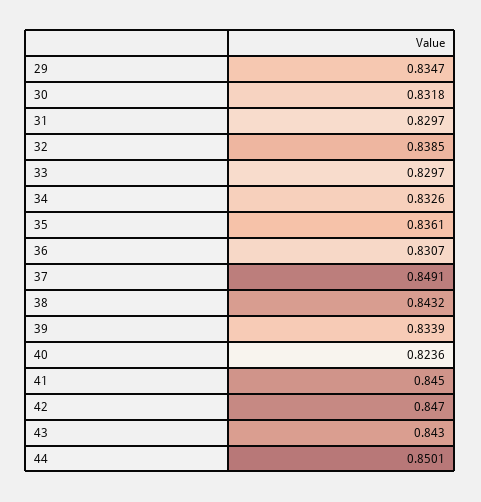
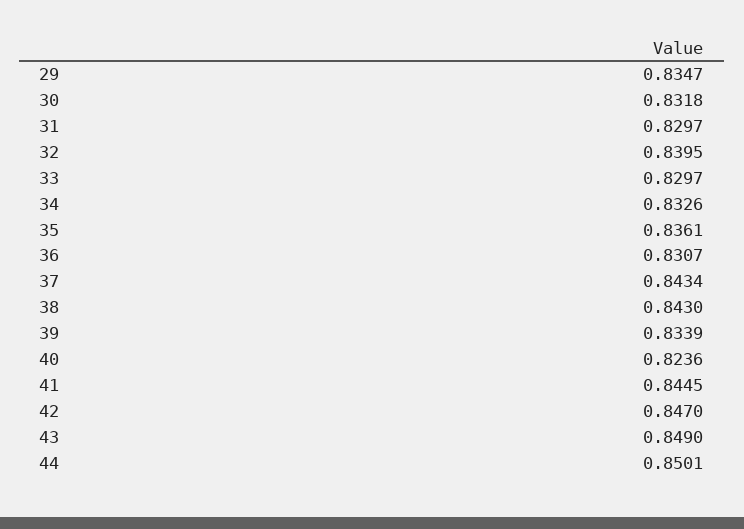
  {
    "29": 0.8347,
    "30": 0.8318,
    "31": 0.8297,
-   "32": 0.8385,
+   "32": 0.8395,
    "33": 0.8297,
    "34": 0.8326,
    "35": 0.8361,
    "36": 0.8307,
-   "37": 0.8491,
+   "37": 0.8434,
-   "38": 0.8432,
+   "38": 0.843,
    "39": 0.8339,
    "40": 0.8236,
-   "41": 0.845,
+   "41": 0.8445,
    "42": 0.847,
-   "43": 0.843,
+   "43": 0.849,
    "44": 0.8501
  }

